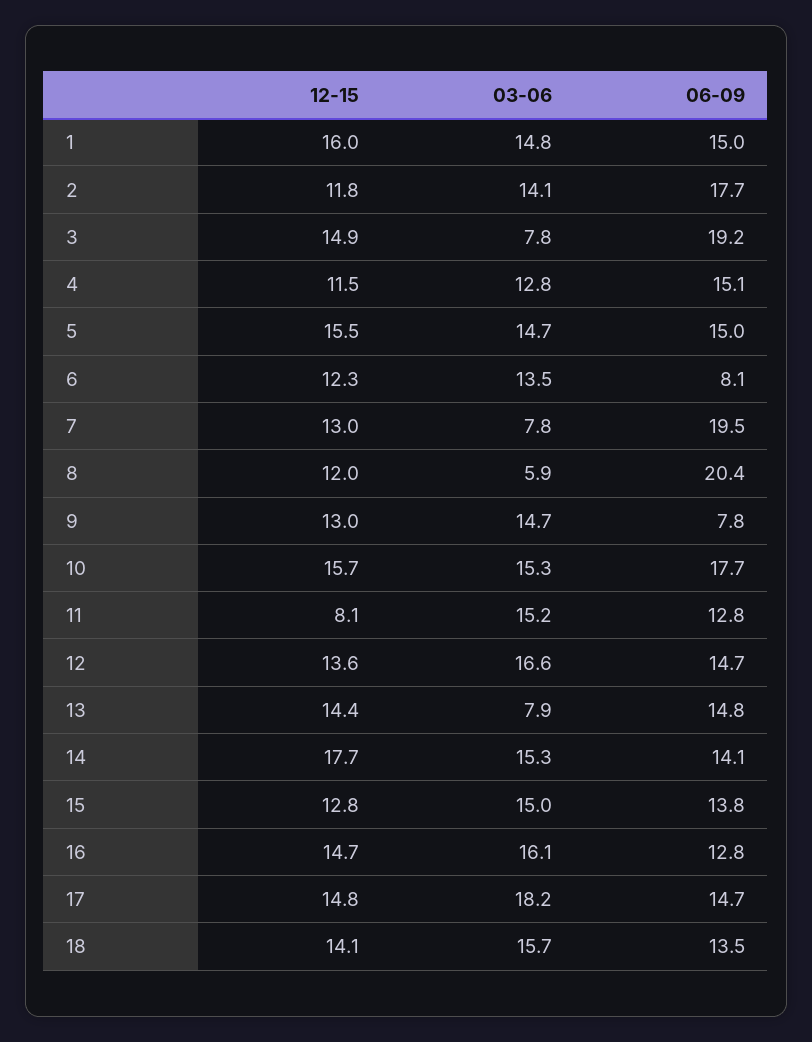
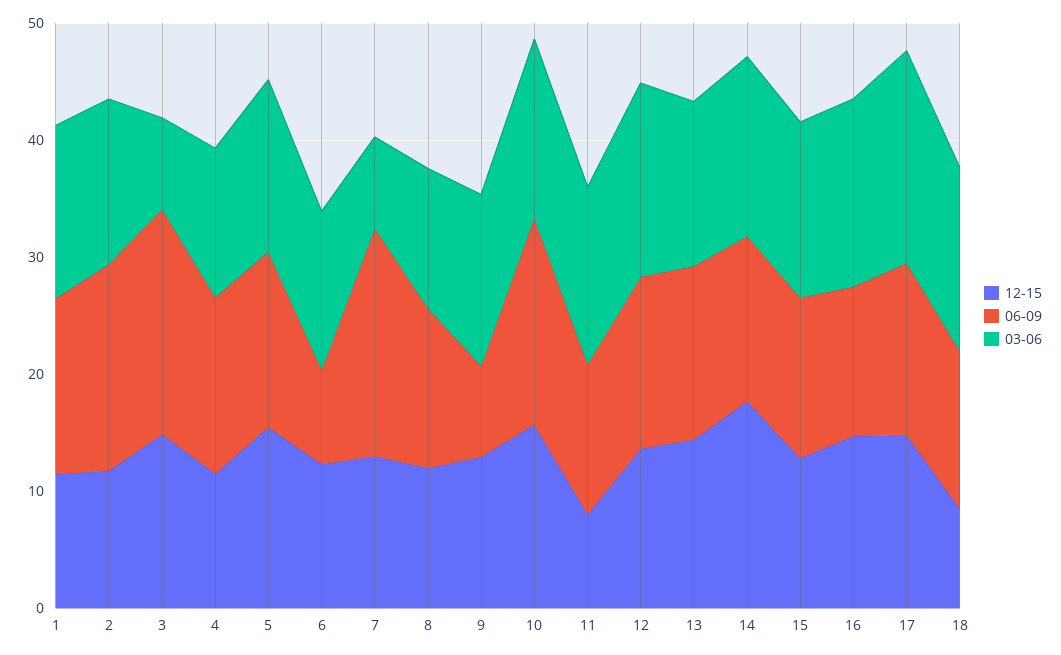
  {
    "12-15": {
-     "1": 16,
+     "1": 12,
      "2": 11.8,
      "3": 14.9,
      "4": 11.5,
      "5": 15.5,
      "6": 12.3,
      "7": 13,
      "8": 12,
      "9": 13,
      "10": 15.7,
      "11": 8.1,
      "12": 13.6,
      "13": 14.4,
      "14": 17.7,
      "15": 12.8,
      "16": 14.7,
      "17": 14.8,
-     "18": 14.1
+     "18": 8
    },
    "03-06": {
      "1": 14.8,
      "2": 14.1,
      "3": 7.8,
      "4": 12.8,
      "5": 14.7,
      "6": 13.5,
      "7": 7.8,
-     "8": 5.9,
+     "8": 12,
      "9": 14.7,
      "10": 15.3,
      "11": 15.2,
      "12": 16.6,
-     "13": 7.9,
+     "13": 14,
      "14": 15.3,
      "15": 15,
      "16": 16.1,
      "17": 18.2,
      "18": 15.7
    },
    "06-09": {
      "1": 15,
      "2": 17.7,
      "3": 19.2,
      "4": 15.1,
      "5": 15,
      "6": 8.1,
      "7": 19.5,
-     "8": 20.4,
+     "8": 14,
      "9": 7.8,
      "10": 17.7,
      "11": 12.8,
      "12": 14.7,
      "13": 14.8,
      "14": 14.1,
      "15": 13.8,
      "16": 12.8,
      "17": 14.7,
      "18": 13.5
    }
  }

